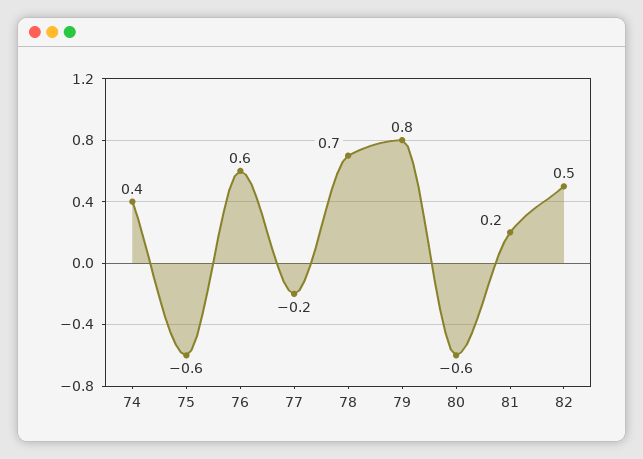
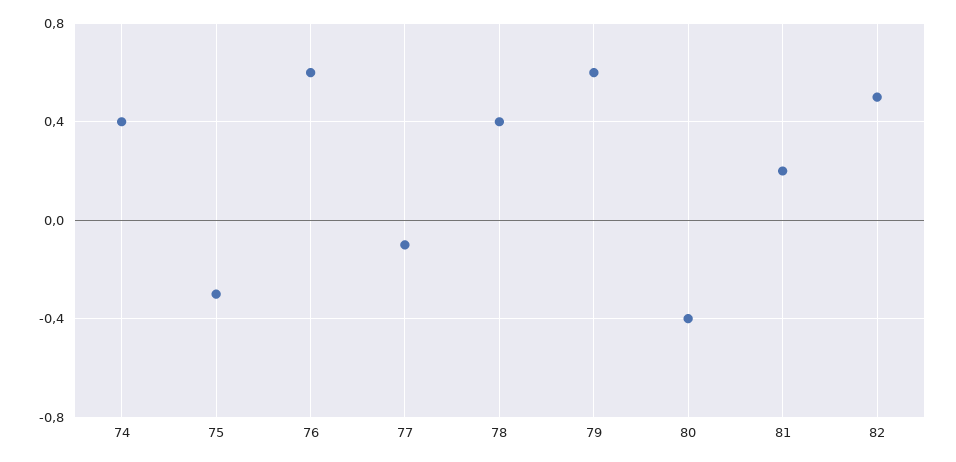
  {
    "74": 0.4,
-   "75": -0.6,
+   "75": -0.3,
    "76": 0.6,
-   "77": -0.2,
+   "77": -0.1,
-   "78": 0.7,
+   "78": 0.4,
-   "79": 0.8,
+   "79": 0.6,
-   "80": -0.6,
+   "80": -0.4,
    "81": 0.2,
    "82": 0.5
  }

